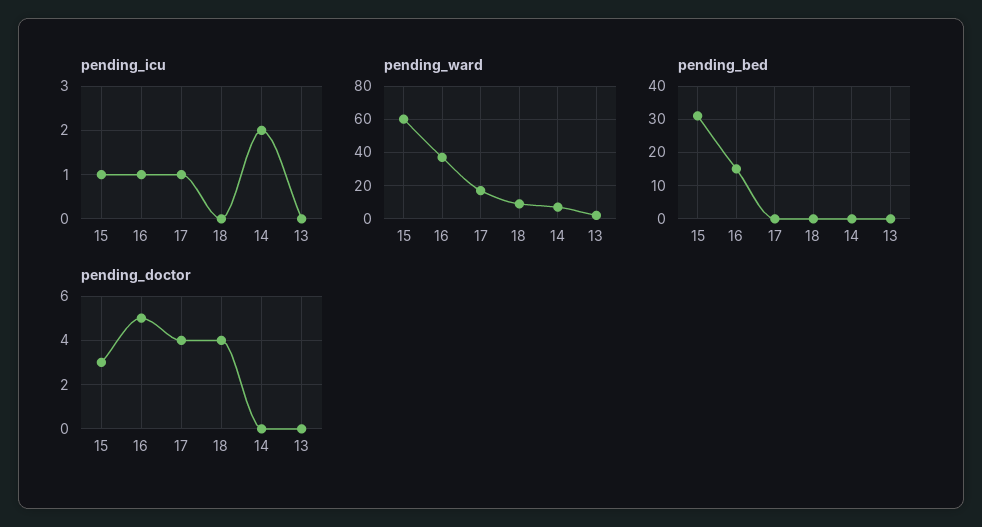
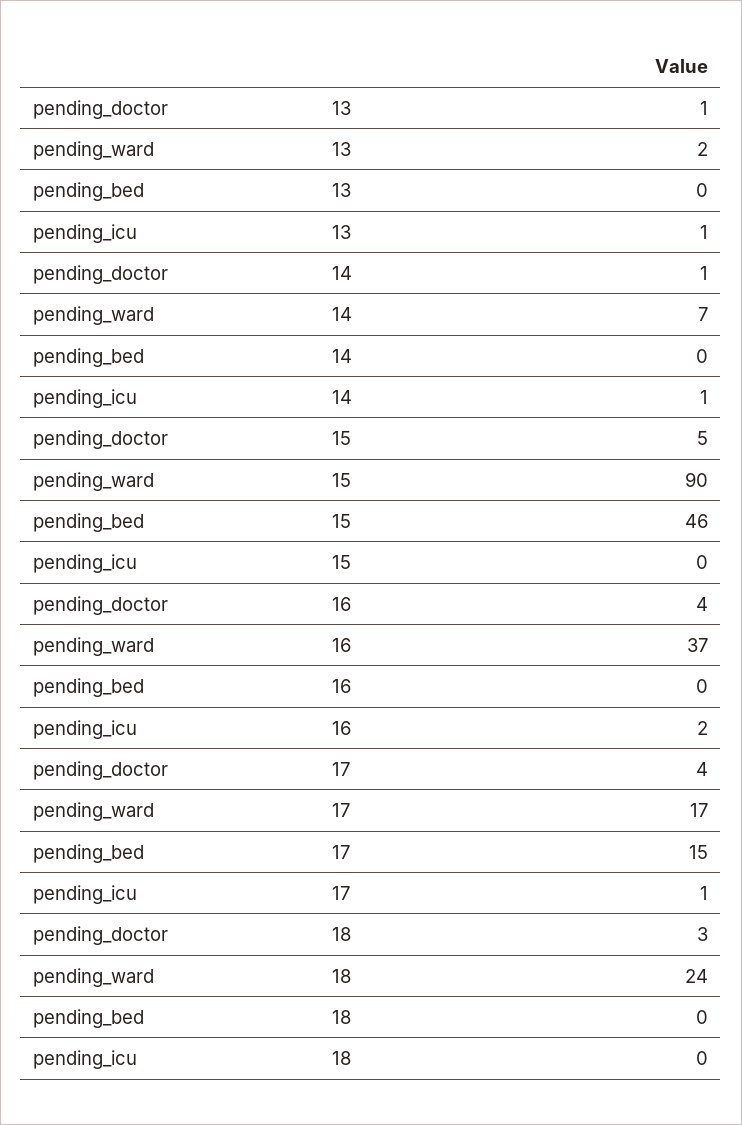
  {
    "pending_icu": {
-     "15": 1,
+     "15": 0,
-     "16": 1,
+     "16": 2,
      "17": 1,
      "18": 0,
-     "14": 2,
+     "14": 1,
-     "13": 0
+     "13": 1
    },
    "pending_ward": {
-     "15": 60,
+     "15": 90,
      "16": 37,
      "17": 17,
-     "18": 10,
+     "18": 24,
      "14": 7,
      "13": 2
    },
    "pending_bed": {
-     "15": 30,
+     "15": 46,
-     "16": 15,
+     "16": 0,
-     "17": 0,
+     "17": 15,
      "18": 0,
      "14": 0,
      "13": 0
    },
    "pending_doctor": {
-     "15": 3,
+     "15": 5,
-     "16": 5,
+     "16": 4,
      "17": 4,
-     "18": 4,
+     "18": 3,
-     "14": 0,
+     "14": 1,
-     "13": 0
+     "13": 1
    }
  }

